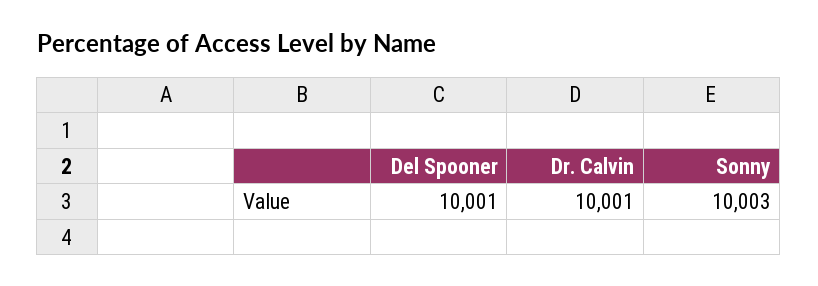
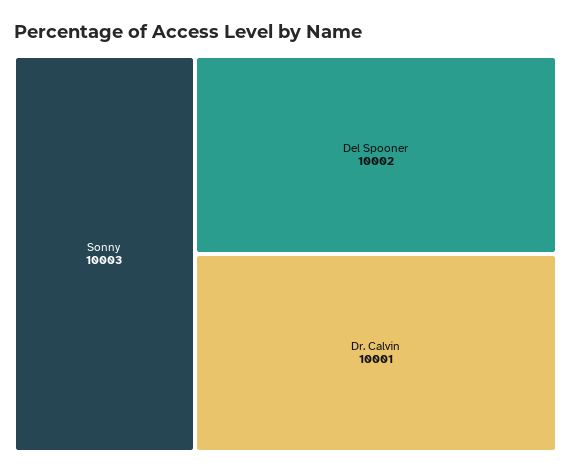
  {
-   "Del Spooner": 10001,
+   "Del Spooner": 10002,
    "Dr. Calvin": 10001,
    "Sonny": 10003
  }

